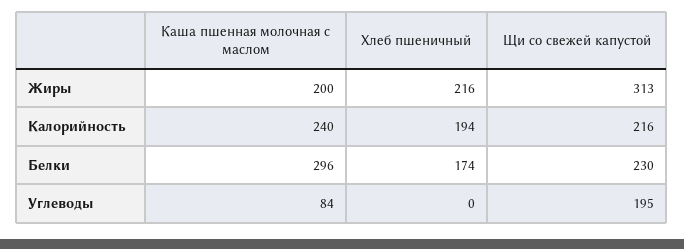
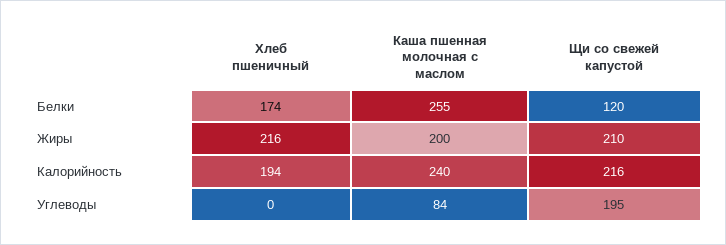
  {
    "Каша пшенная молочная с маслом": {
      "Жиры": 200,
      "Калорийность": 240,
-     "Белки": 296,
+     "Белки": 255,
      "Углеводы": 84
    },
    "Хлеб пшеничный": {
      "Жиры": 216,
      "Калорийность": 194,
      "Белки": 174,
      "Углеводы": 0
    },
    "Щи со свежей капустой": {
-     "Жиры": 313,
+     "Жиры": 210,
      "Калорийность": 216,
-     "Белки": 230,
+     "Белки": 120,
      "Углеводы": 195
    }
  }

